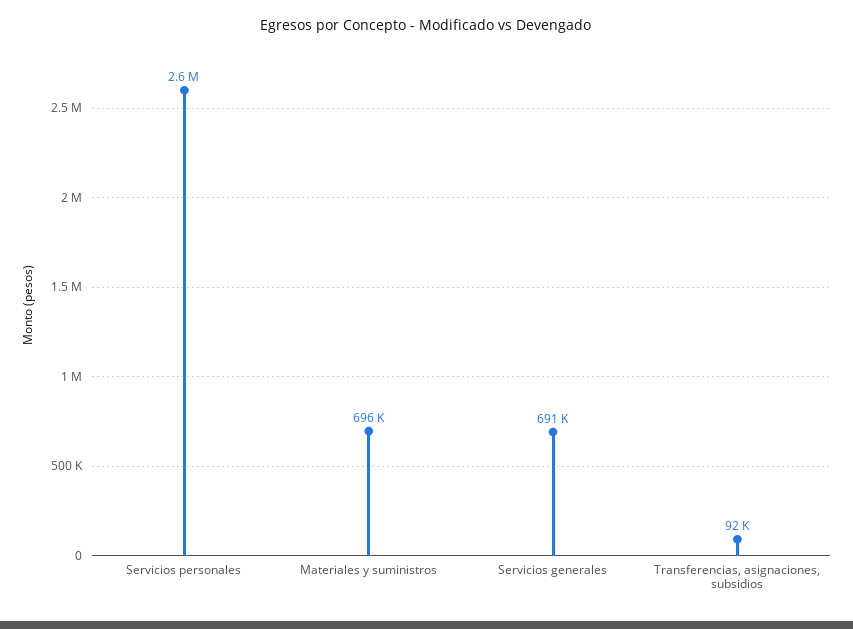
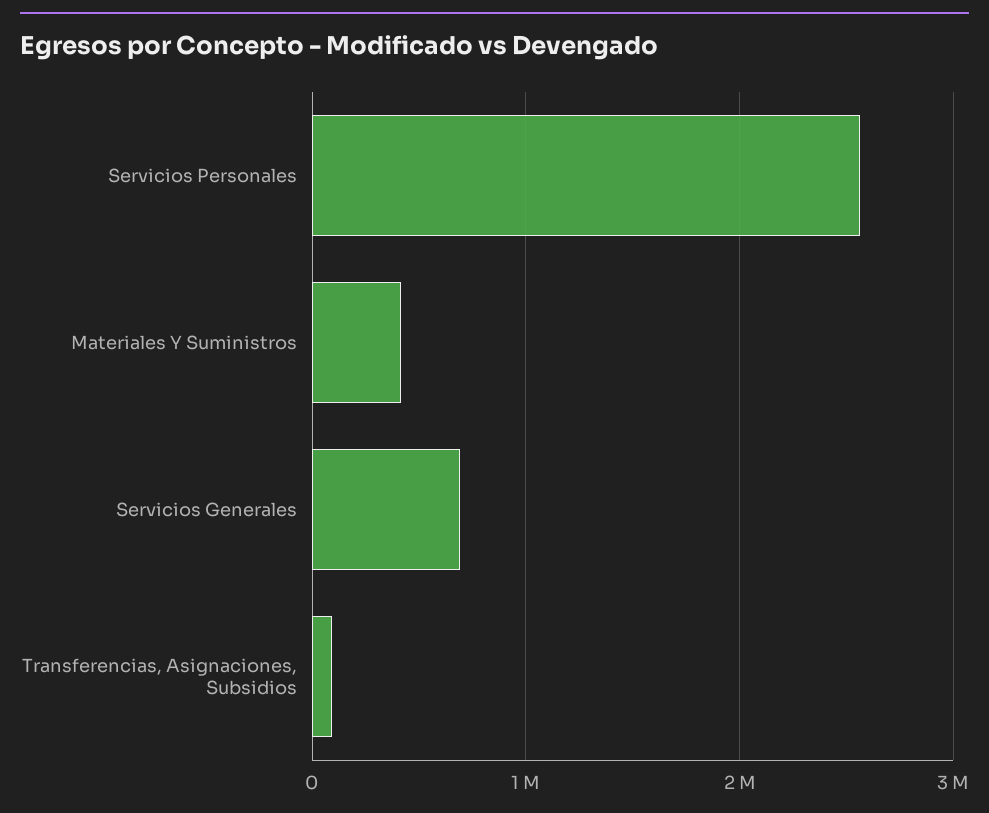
  {
    "Servicios personales": 2600000,
-   "Materiales y suministros": 696000,
+   "Materiales y suministros": 400000,
    "Servicios generales": 691000,
    "Transferencias, asignaciones, subsidios": 92000
  }

